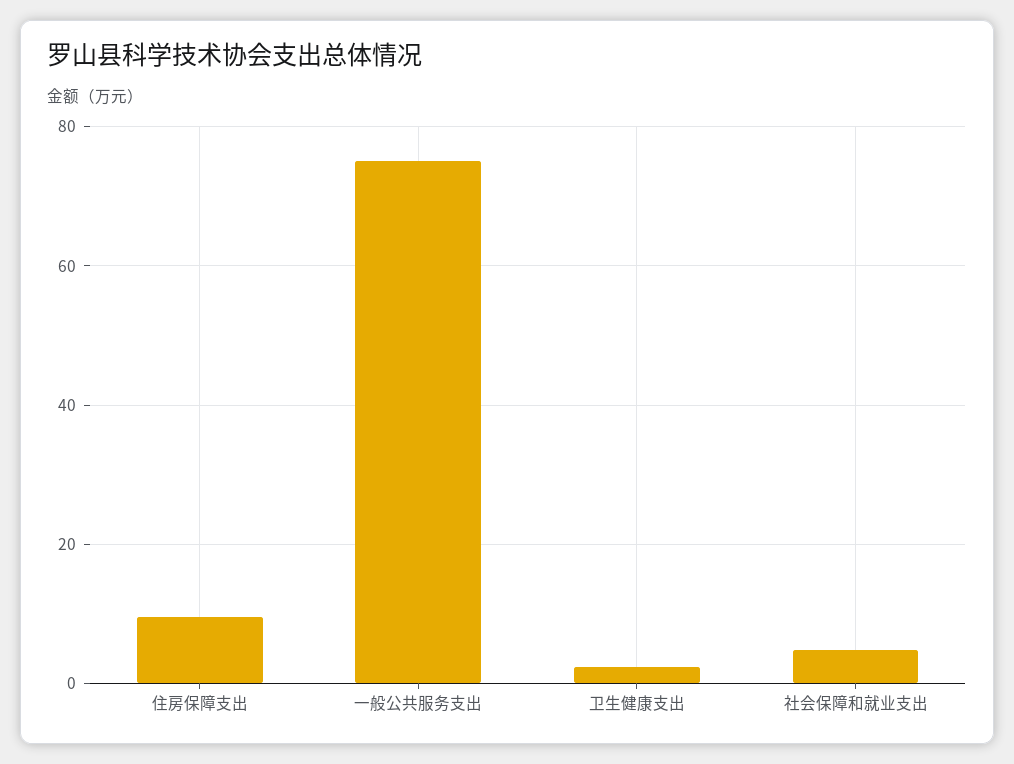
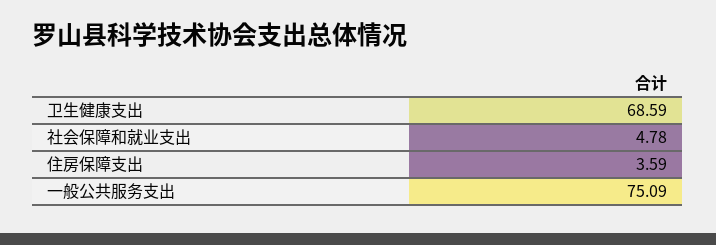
  {
-   "住房保障支出": 10,
+   "住房保障支出": 3.59,
    "一般公共服务支出": 75.09,
-   "卫生健康支出": 2,
+   "卫生健康支出": 68.59,
    "社会保障和就业支出": 4.78
  }

